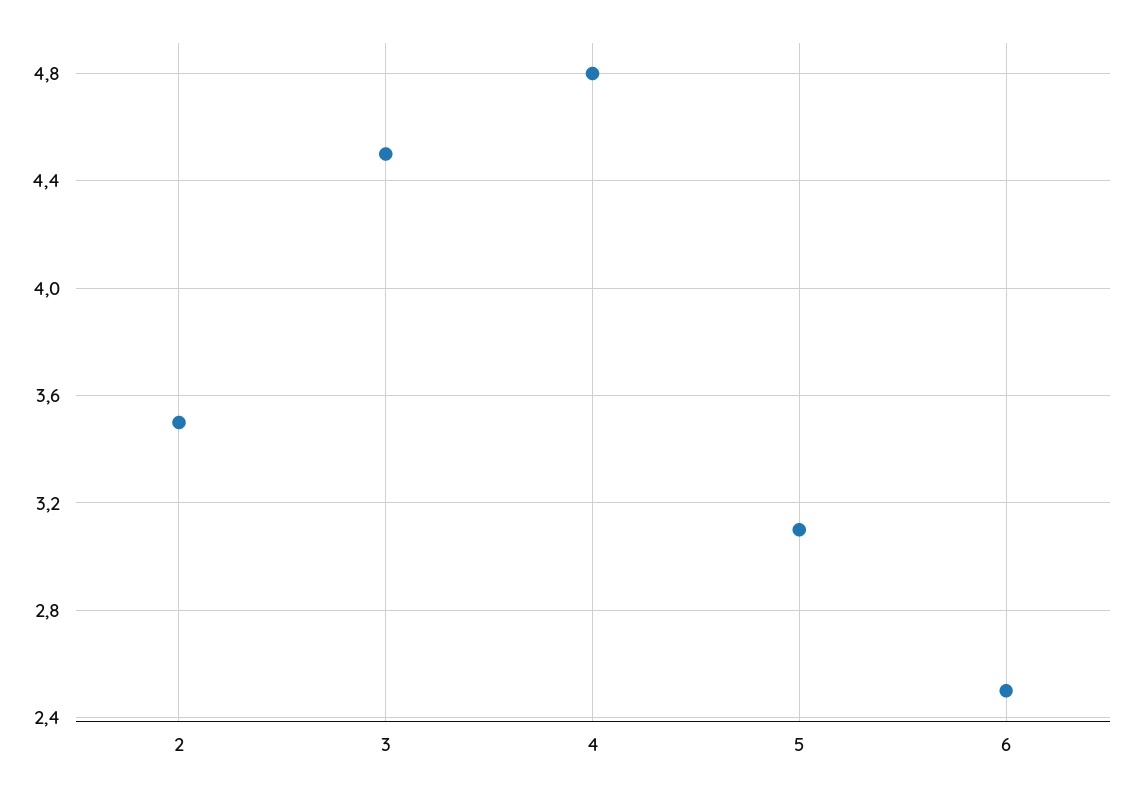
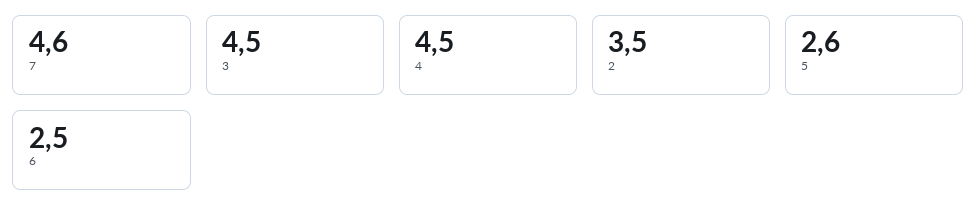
  {
    "2": 3.5,
    "3": 4.5,
-   "4": 4.8,
+   "4": 4.5,
-   "5": 3.1,
+   "5": 2.6,
-   "6": 2.5
+   "6": 2.5,
+   "7": 4.6
  }

